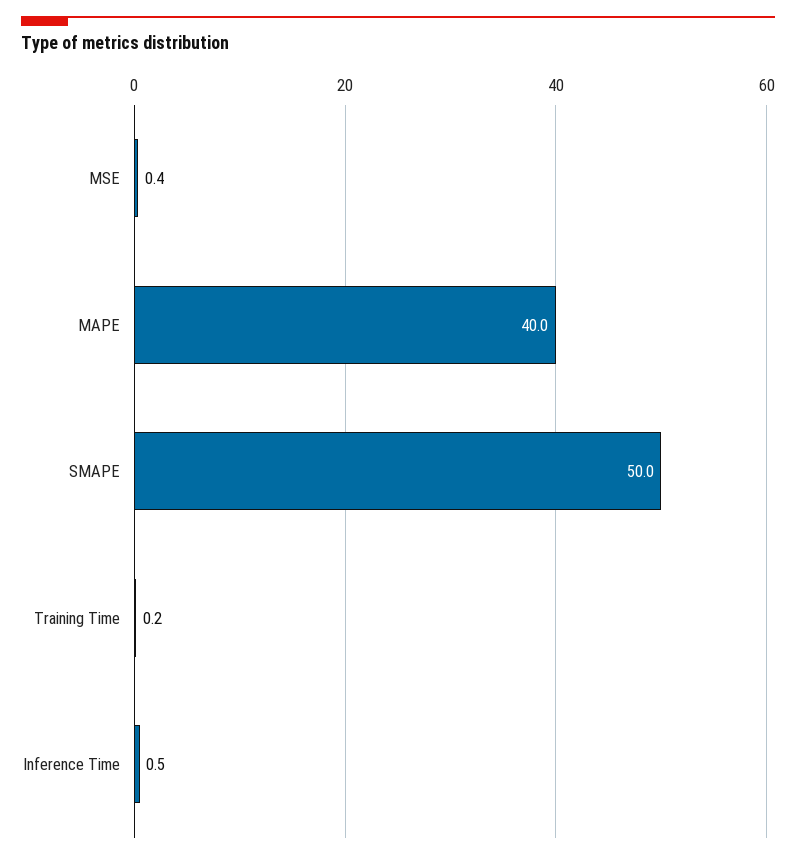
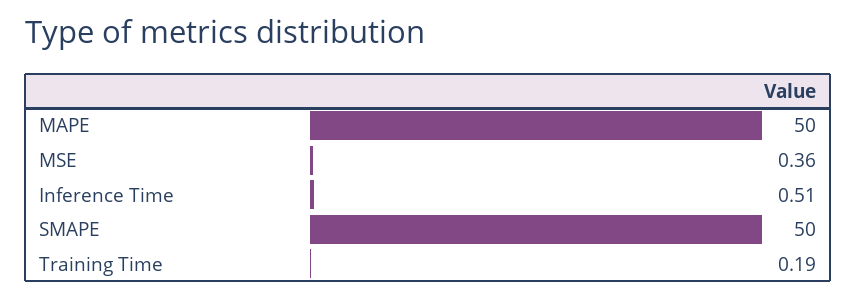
  {
    "MSE": 0.36,
-   "MAPE": 40,
+   "MAPE": 50,
    "SMAPE": 50,
    "Training Time": 0.19,
    "Inference Time": 0.51
  }

